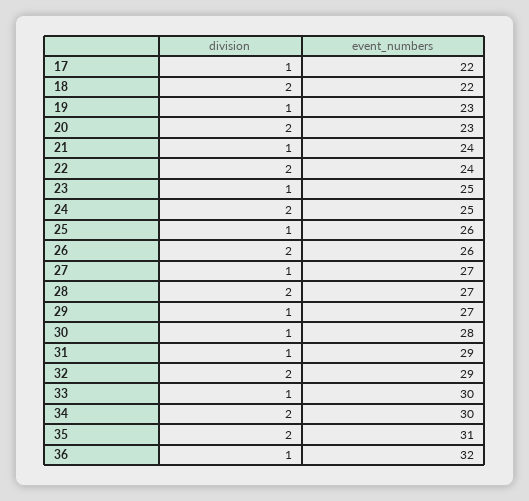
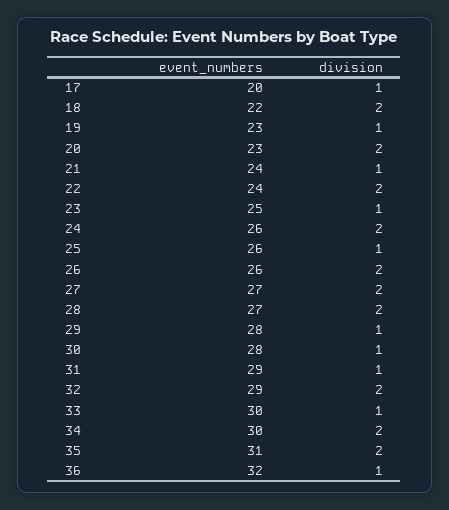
  {
    "division": {
      "17": 1,
      "18": 2,
      "19": 1,
      "20": 2,
      "21": 1,
      "22": 2,
      "23": 1,
      "24": 2,
      "25": 1,
      "26": 2,
-     "27": 1,
+     "27": 2,
      "28": 2,
      "29": 1,
      "30": 1,
      "31": 1,
      "32": 2,
      "33": 1,
      "34": 2,
      "35": 2,
      "36": 1
    },
    "event_numbers": {
-     "17": 22,
+     "17": 20,
      "18": 22,
      "19": 23,
      "20": 23,
      "21": 24,
      "22": 24,
      "23": 25,
-     "24": 25,
+     "24": 26,
      "25": 26,
      "26": 26,
      "27": 27,
      "28": 27,
-     "29": 27,
+     "29": 28,
      "30": 28,
      "31": 29,
      "32": 29,
      "33": 30,
      "34": 30,
      "35": 31,
      "36": 32
    }
  }

